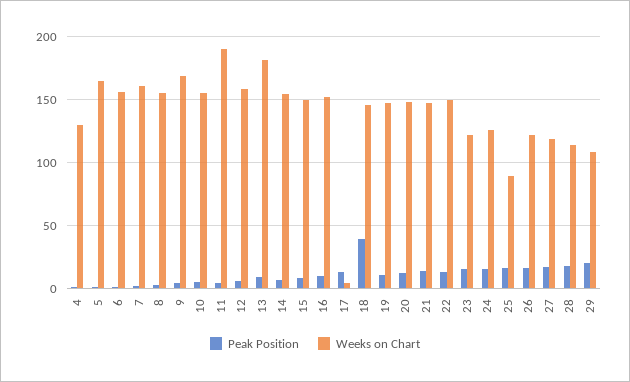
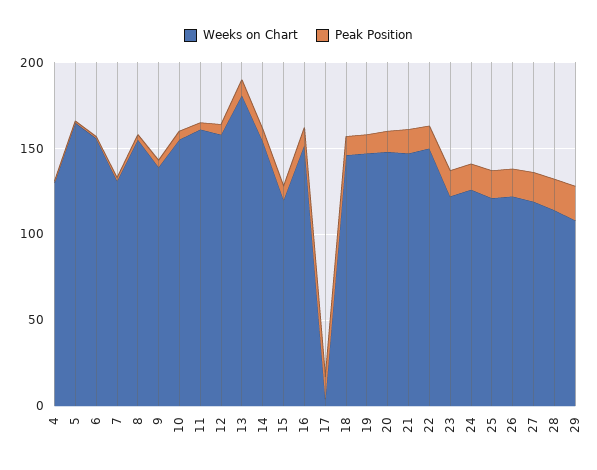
  {
    "Peak Position": {
      "4": 0,
      "5": 0,
      "6": 0,
      "7": 0,
      "8": 5,
      "9": 5,
      "10": 5,
      "11": 5,
      "12": 5,
      "13": 10,
      "14": 5,
      "15": 10,
      "16": 10,
      "17": 15,
-     "18": 40,
+     "18": 10,
      "19": 10,
      "20": 10,
      "21": 15,
      "22": 15,
      "23": 15,
      "24": 15,
      "25": 15,
      "26": 15,
      "27": 15,
      "28": 20,
      "29": 20
    },
    "Weeks on Chart": {
      "4": 130,
      "5": 165,
      "6": 155,
-     "7": 160,
+     "7": 130,
      "8": 155,
-     "9": 170,
+     "9": 140,
      "10": 155,
-     "11": 190,
+     "11": 160,
      "12": 160,
      "13": 180,
      "14": 155,
-     "15": 150,
+     "15": 120,
      "16": 150,
      "17": 5,
      "18": 145,
      "19": 145,
      "20": 150,
      "21": 145,
      "22": 150,
      "23": 120,
      "24": 125,
-     "25": 90,
+     "25": 120,
      "26": 120,
      "27": 120,
      "28": 115,
      "29": 110
    }
  }

